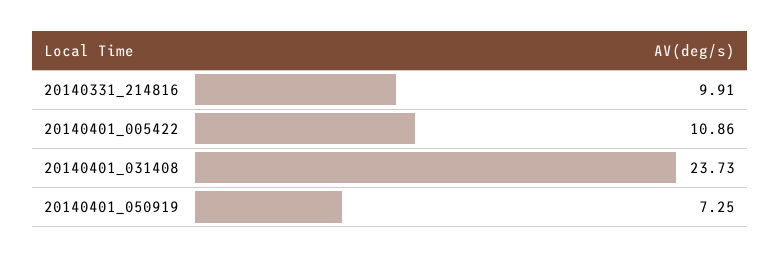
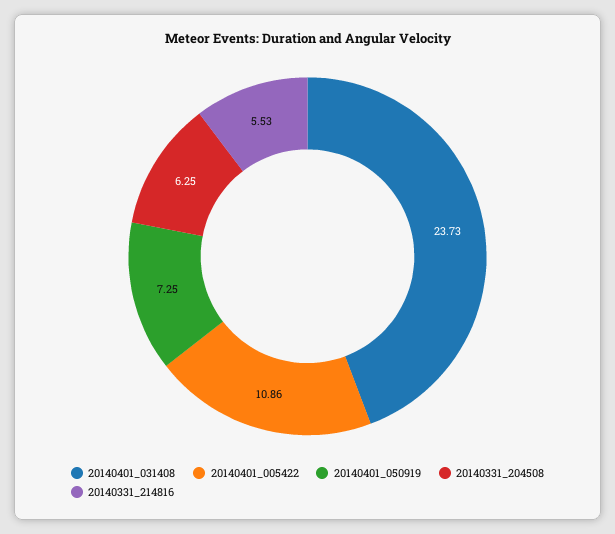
  {
-   "20140331_214816": 9.91,
+   "20140331_214816": 5.53,
    "20140401_005422": 10.86,
    "20140401_031408": 23.73,
-   "20140401_050919": 7.25
+   "20140401_050919": 7.25,
+   "20140331_204508": 6.25
  }

